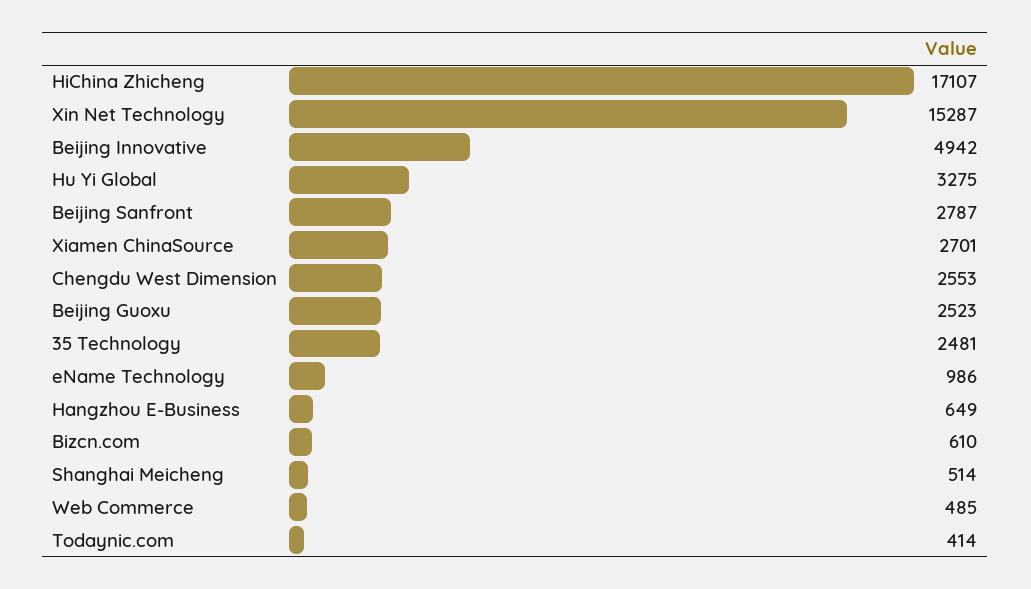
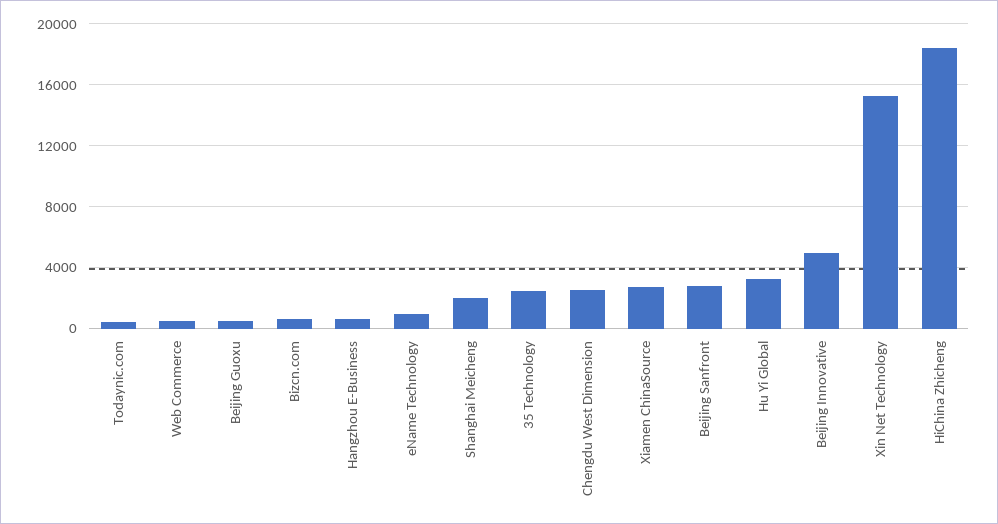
  {
-   "HiChina Zhicheng": 17107,
+   "HiChina Zhicheng": 18500,
    "Xin Net Technology": 15287,
    "Beijing Innovative": 4942,
    "Hu Yi Global": 3275,
    "Beijing Sanfront": 2787,
    "Xiamen ChinaSource": 2701,
    "Chengdu West Dimension": 2553,
-   "Beijing Guoxu": 2523,
+   "Beijing Guoxu": 500,
    "35 Technology": 2481,
    "eName Technology": 986,
    "Hangzhou E-Business": 649,
    "Bizcn.com": 610,
-   "Shanghai Meicheng": 514,
+   "Shanghai Meicheng": 2000,
    "Web Commerce": 485,
    "Todaynic.com": 414
  }

